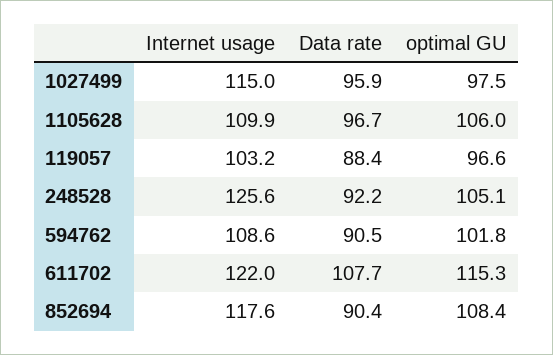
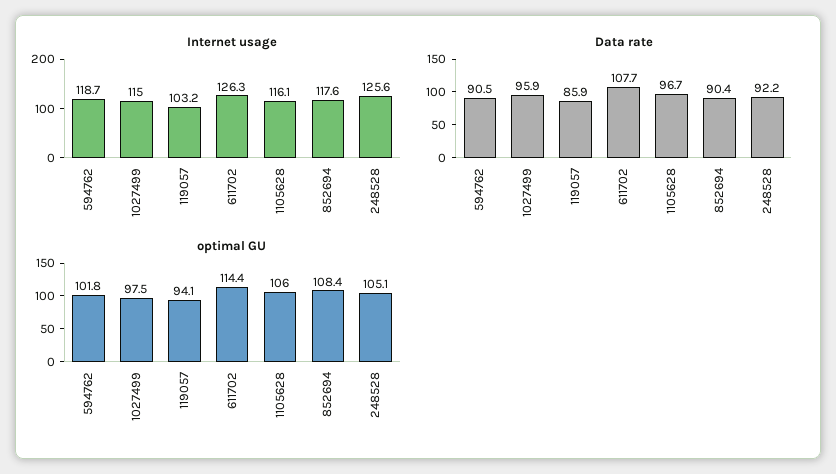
  {
    "Internet usage": {
      "1027499": 115,
-     "1105628": 109.9,
+     "1105628": 116.1,
      "119057": 103.2,
      "248528": 125.6,
-     "594762": 108.6,
+     "594762": 118.7,
-     "611702": 122,
+     "611702": 126.3,
      "852694": 117.6
    },
    "Data rate": {
      "1027499": 95.9,
      "1105628": 96.7,
-     "119057": 88.4,
+     "119057": 85.9,
      "248528": 92.2,
      "594762": 90.5,
      "611702": 107.7,
      "852694": 90.4
    },
    "optimal GU": {
      "1027499": 97.5,
      "1105628": 106,
-     "119057": 96.6,
+     "119057": 94.1,
      "248528": 105.1,
      "594762": 101.8,
-     "611702": 115.3,
+     "611702": 114.4,
      "852694": 108.4
    }
  }

